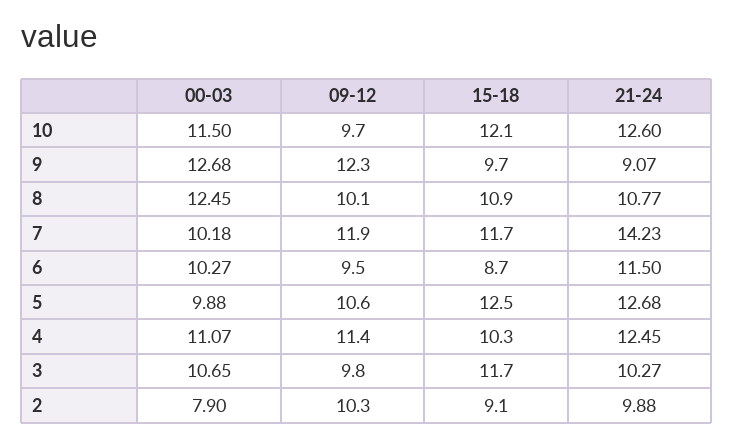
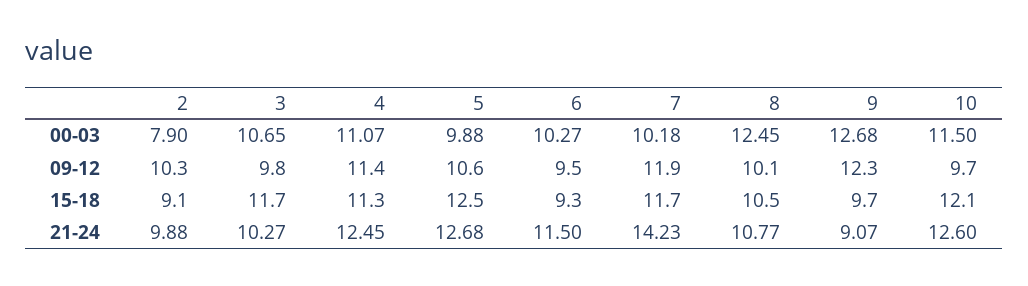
  {
    "00-03": {
      "10": 11.5,
      "9": 12.68,
      "8": 12.45,
      "7": 10.18,
      "6": 10.27,
      "5": 9.88,
      "4": 11.07,
      "3": 10.65,
      "2": 7.9
    },
    "09-12": {
      "10": 9.7,
      "9": 12.3,
      "8": 10.1,
      "7": 11.9,
      "6": 9.5,
      "5": 10.6,
      "4": 11.4,
      "3": 9.8,
      "2": 10.3
    },
    "15-18": {
      "10": 12.1,
      "9": 9.7,
-     "8": 10.9,
+     "8": 10.5,
      "7": 11.7,
-     "6": 8.7,
+     "6": 9.3,
      "5": 12.5,
-     "4": 10.3,
+     "4": 11.3,
      "3": 11.7,
      "2": 9.1
    },
    "21-24": {
      "10": 12.6,
      "9": 9.07,
      "8": 10.77,
      "7": 14.23,
      "6": 11.5,
      "5": 12.68,
      "4": 12.45,
      "3": 10.27,
      "2": 9.88
    }
  }

